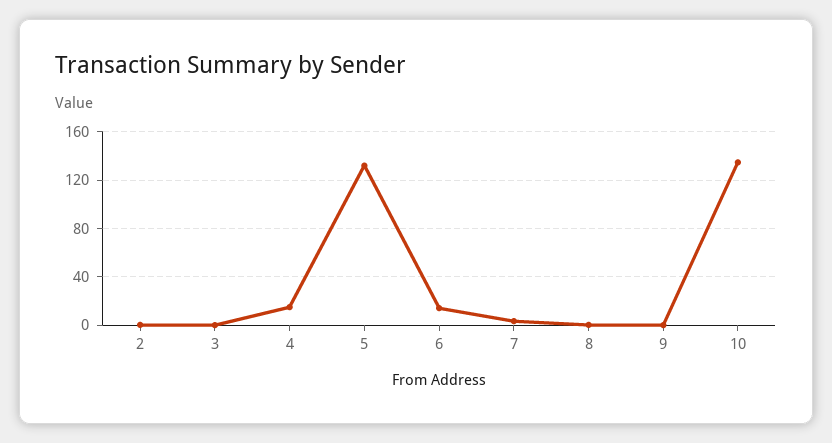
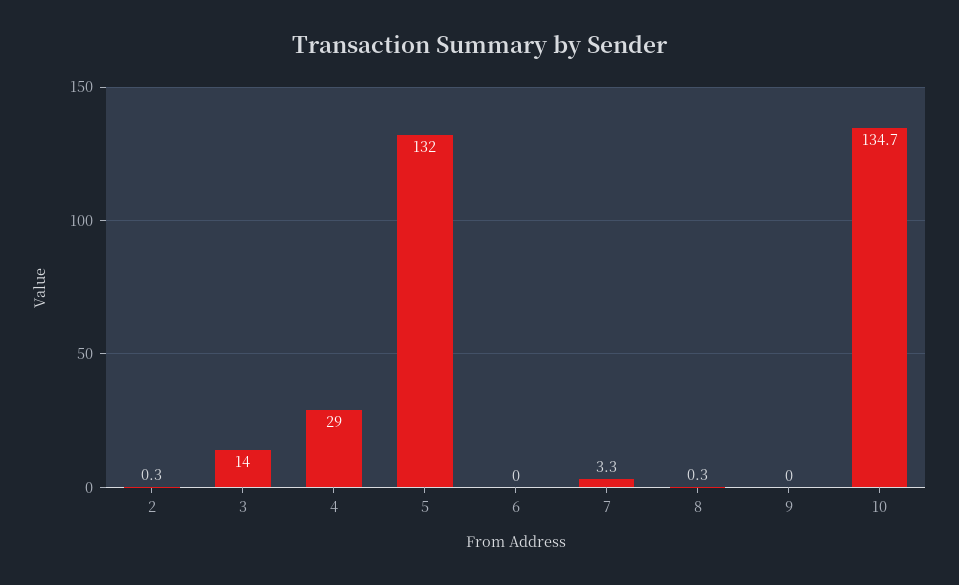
  {
    "2": 0.3,
-   "3": 0,
+   "3": 14,
-   "4": 15,
+   "4": 29,
    "5": 132,
-   "6": 15,
+   "6": 0,
    "7": 3.3,
    "8": 0.3,
    "9": 0,
    "10": 134.7
  }

